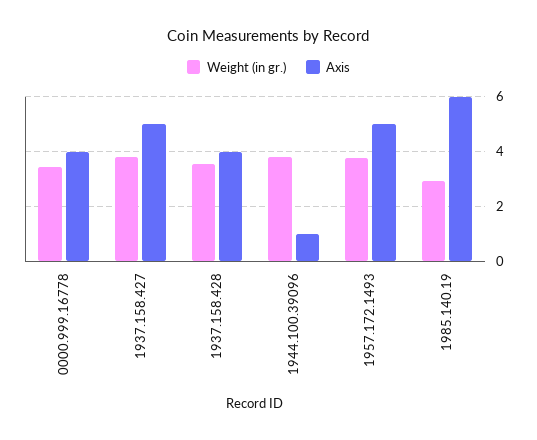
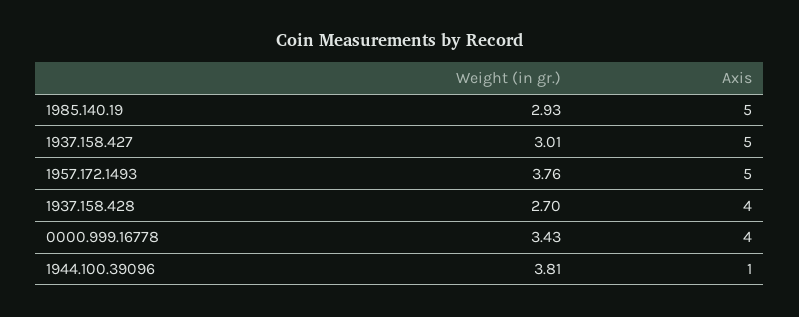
  {
    "Weight (in gr.)": {
      "0000.999.16778": 3.43,
-     "1937.158.427": 3.75,
+     "1937.158.427": 3.01,
-     "1937.158.428": 3.5,
+     "1937.158.428": 2.7,
      "1944.100.39096": 3.81,
      "1957.172.1493": 3.76,
      "1985.140.19": 2.93
    },
    "Axis": {
      "0000.999.16778": 4,
      "1937.158.427": 5,
      "1937.158.428": 4,
      "1944.100.39096": 1,
      "1957.172.1493": 5,
-     "1985.140.19": 6
+     "1985.140.19": 5
    }
  }

